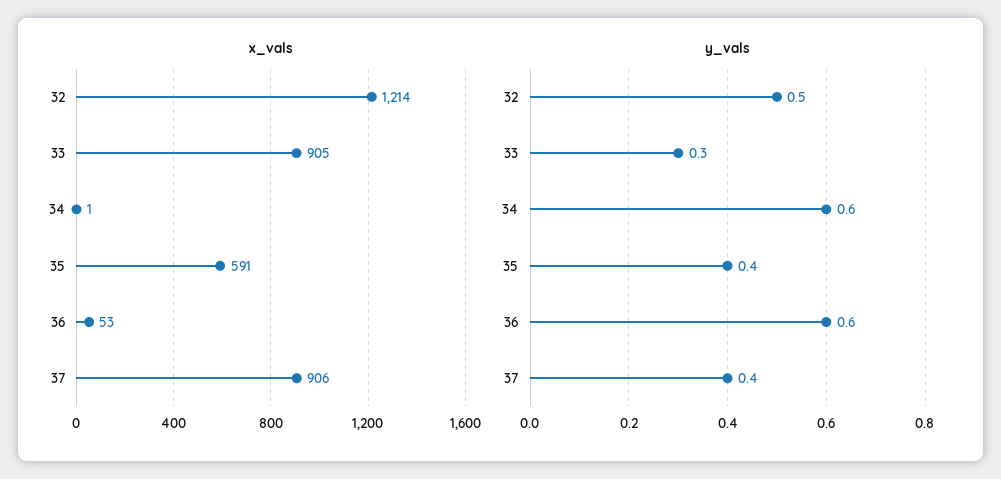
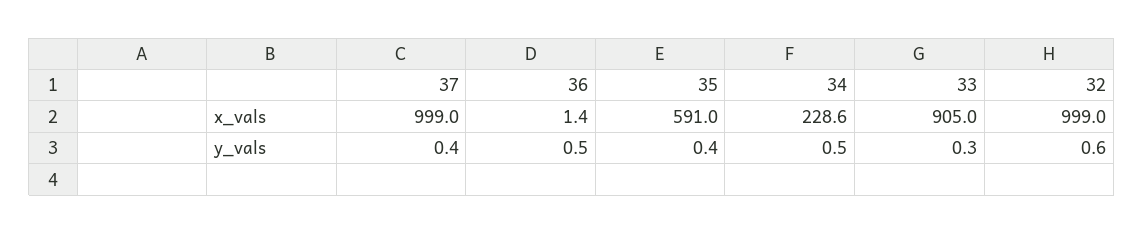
  {
    "x_vals": {
-     "32": 1214,
+     "32": 999,
      "33": 905,
-     "34": 1,
+     "34": 228.6,
      "35": 591,
-     "36": 53,
+     "36": 1.4,
-     "37": 906
+     "37": 999
    },
    "y_vals": {
-     "32": 0.5,
+     "32": 0.6,
      "33": 0.3,
-     "34": 0.6,
+     "34": 0.5,
      "35": 0.4,
-     "36": 0.6,
+     "36": 0.5,
      "37": 0.4
    }
  }

